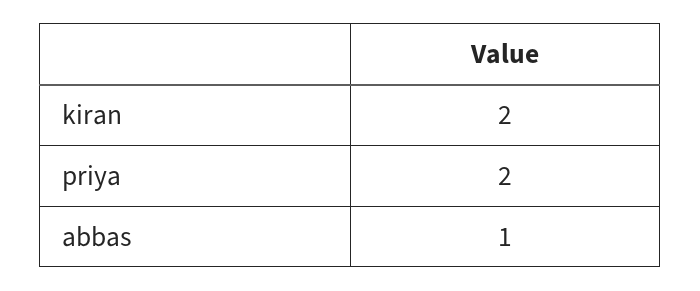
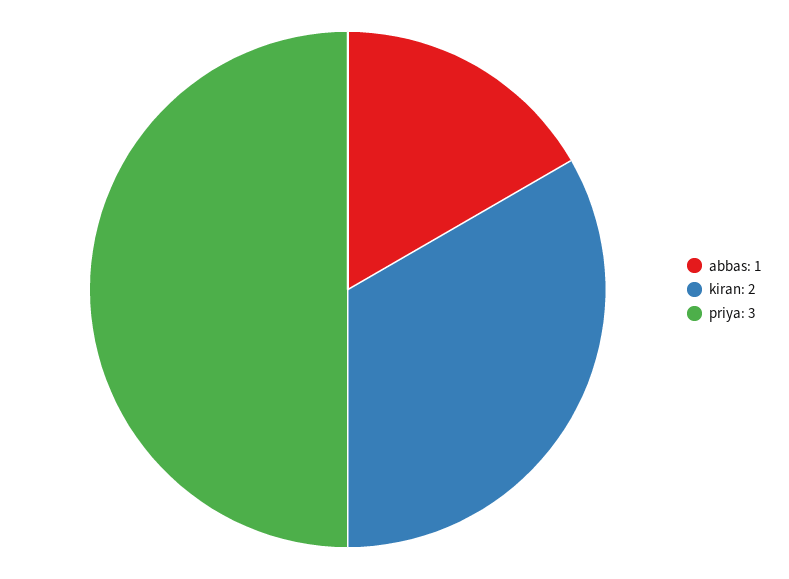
  {
    "kiran": 2,
-   "priya": 2,
+   "priya": 3,
    "abbas": 1
  }

